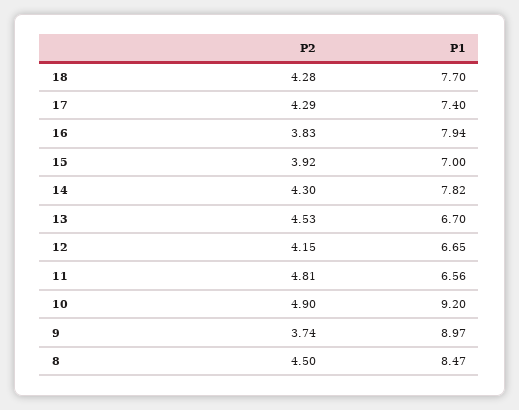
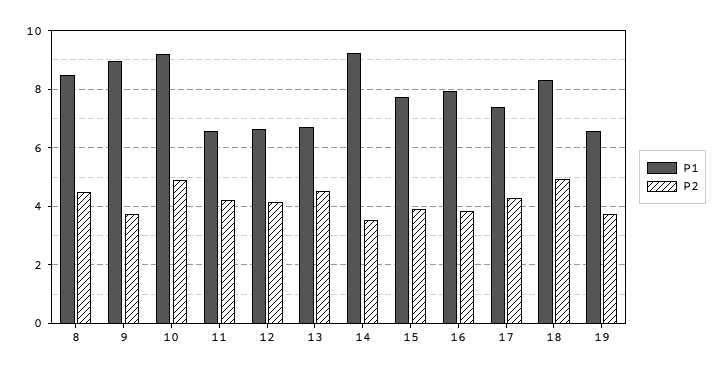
  {
    "P2": {
-     "18": 4.28,
+     "18": 5,
      "17": 4.29,
      "16": 3.83,
      "15": 3.92,
-     "14": 4.3,
+     "14": 3.5,
      "13": 4.53,
      "12": 4.15,
-     "11": 4.81,
+     "11": 4.25,
      "10": 4.9,
      "9": 3.74,
-     "8": 4.5
+     "8": 4.5,
+     "19": 3.75
    },
    "P1": {
-     "18": 7.7,
+     "18": 8.25,
      "17": 7.4,
      "16": 7.94,
-     "15": 7,
+     "15": 7.75,
-     "14": 7.82,
+     "14": 9.25,
      "13": 6.7,
      "12": 6.65,
      "11": 6.56,
      "10": 9.2,
      "9": 8.97,
-     "8": 8.47
+     "8": 8.47,
+     "19": 6.5
    }
  }

